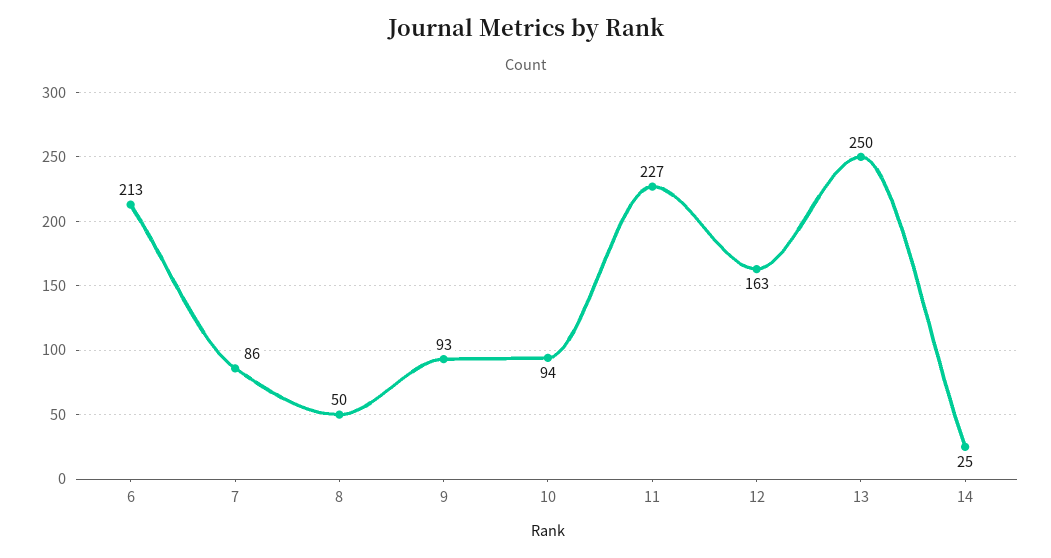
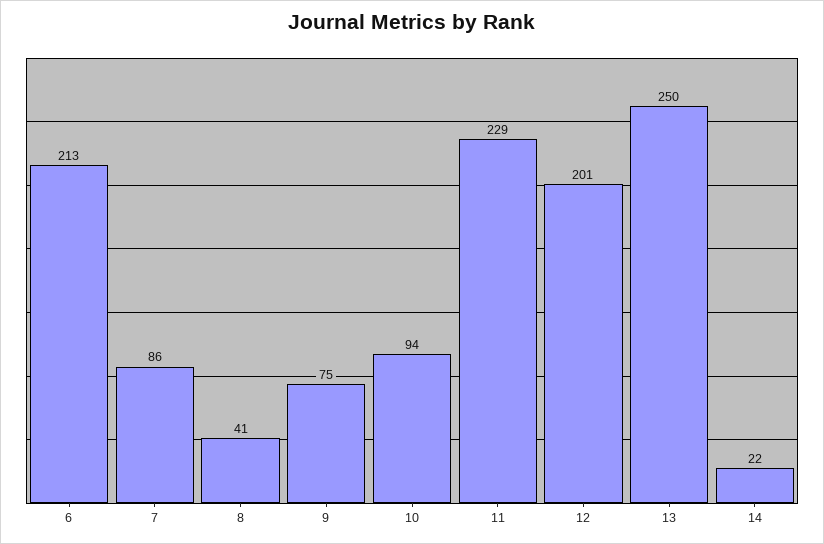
  {
    "6": 213,
    "7": 86,
-   "8": 50,
+   "8": 41,
-   "9": 93,
+   "9": 75,
    "10": 94,
-   "11": 227,
+   "11": 229,
-   "12": 163,
+   "12": 201,
    "13": 250,
-   "14": 25
+   "14": 22
  }

